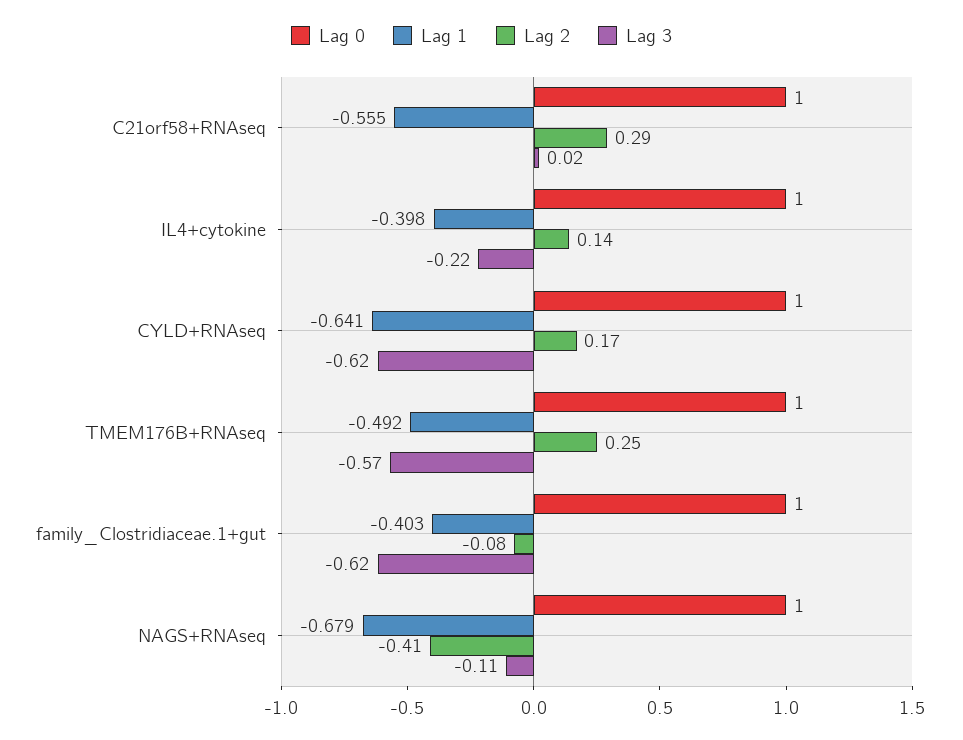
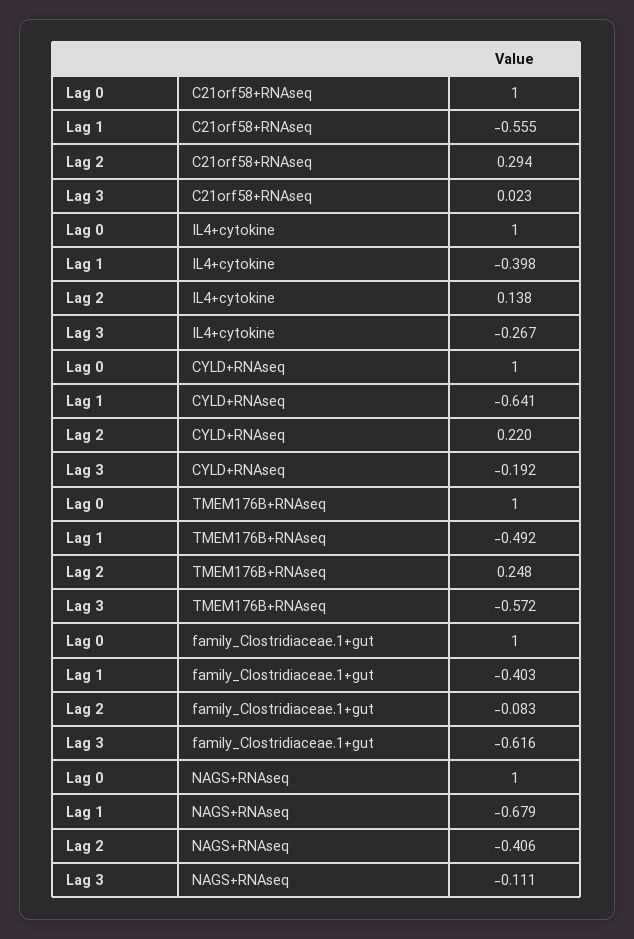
  {
    "Lag 0": {
      "C21orf58+RNAseq": 1,
      "IL4+cytokine": 1,
      "CYLD+RNAseq": 1,
      "TMEM176B+RNAseq": 1,
      "family_Clostridiaceae.1+gut": 1,
      "NAGS+RNAseq": 1
    },
    "Lag 1": {
      "C21orf58+RNAseq": -0.555,
      "IL4+cytokine": -0.398,
      "CYLD+RNAseq": -0.641,
      "TMEM176B+RNAseq": -0.492,
      "family_Clostridiaceae.1+gut": -0.403,
      "NAGS+RNAseq": -0.679
    },
    "Lag 2": {
      "C21orf58+RNAseq": 0.294,
      "IL4+cytokine": 0.138,
-     "CYLD+RNAseq": 0.17,
+     "CYLD+RNAseq": 0.22,
      "TMEM176B+RNAseq": 0.248,
      "family_Clostridiaceae.1+gut": -0.083,
      "NAGS+RNAseq": -0.406
    },
    "Lag 3": {
      "C21orf58+RNAseq": 0.023,
-     "IL4+cytokine": -0.22,
+     "IL4+cytokine": -0.267,
-     "CYLD+RNAseq": -0.62,
+     "CYLD+RNAseq": -0.192,
      "TMEM176B+RNAseq": -0.572,
      "family_Clostridiaceae.1+gut": -0.616,
      "NAGS+RNAseq": -0.111
    }
  }

